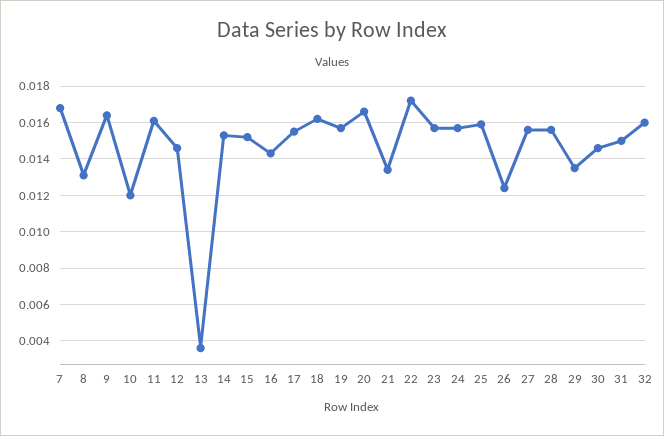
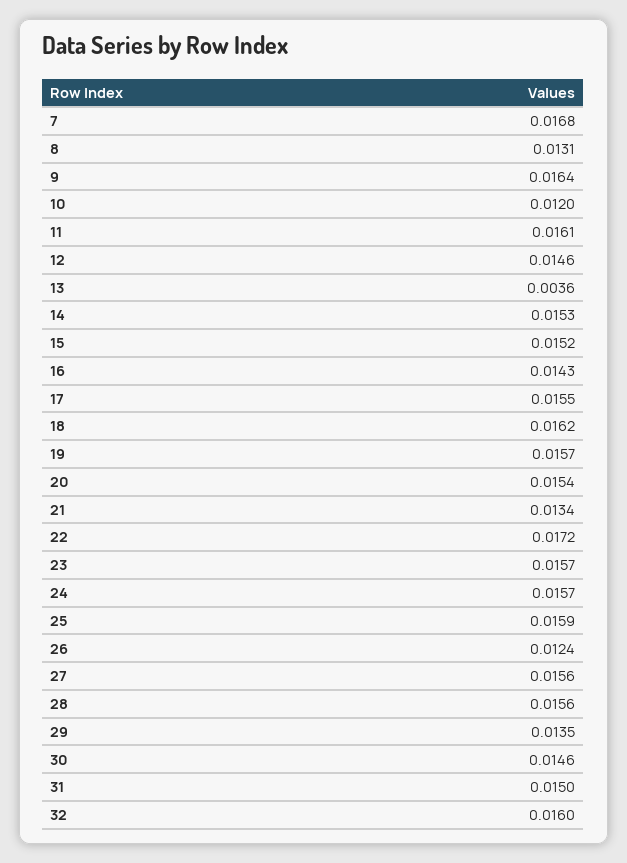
  {
    "7": 0.0168,
    "8": 0.0131,
    "9": 0.0164,
    "10": 0.012,
    "11": 0.0161,
    "12": 0.0146,
    "13": 0.0036,
    "14": 0.0153,
    "15": 0.0152,
    "16": 0.0143,
    "17": 0.0155,
    "18": 0.0162,
    "19": 0.0157,
-   "20": 0.0165,
+   "20": 0.0154,
    "21": 0.0134,
    "22": 0.0172,
    "23": 0.0157,
    "24": 0.0157,
    "25": 0.0159,
    "26": 0.0124,
    "27": 0.0156,
    "28": 0.0156,
    "29": 0.0135,
    "30": 0.0146,
    "31": 0.015,
    "32": 0.016
  }

